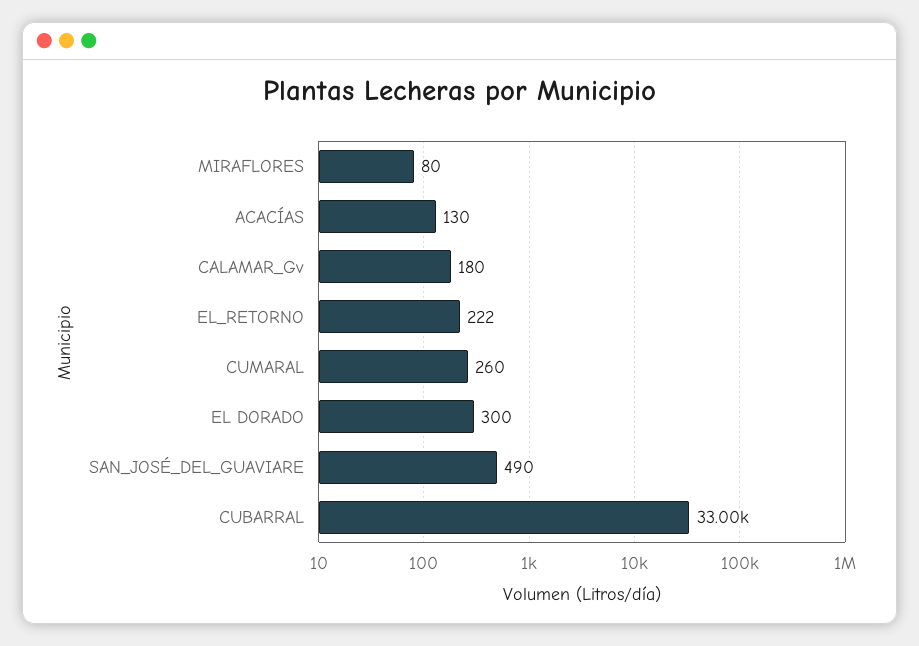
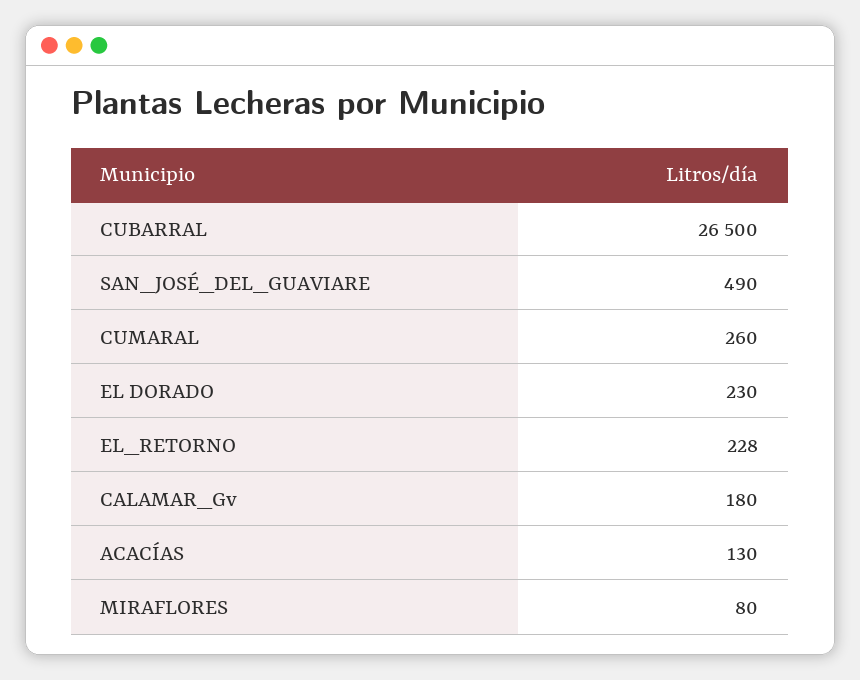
  {
    "MIRAFLORES": 80,
    "ACACÍAS": 130,
    "CALAMAR_Gv": 180,
-   "EL_RETORNO": 222,
+   "EL_RETORNO": 228,
    "CUMARAL": 260,
-   "EL DORADO": 300,
+   "EL DORADO": 230,
    "SAN_JOSÉ_DEL_GUAVIARE": 490,
-   "CUBARRAL": 33000
+   "CUBARRAL": 26500
  }

